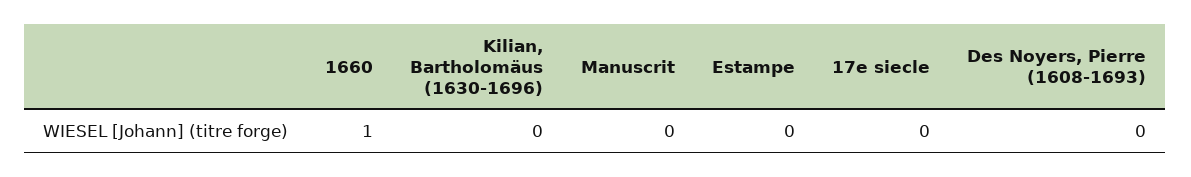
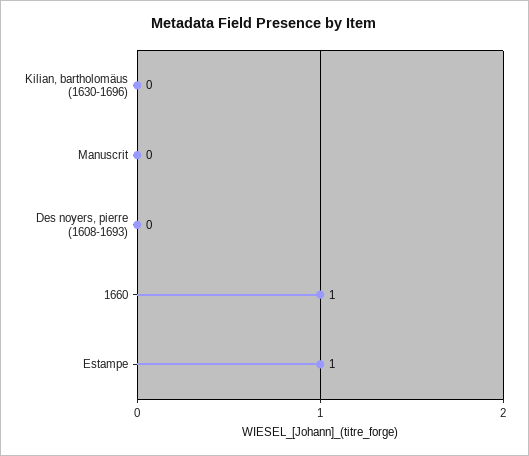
  {
    "1660": 1,
    "Kilian, Bartholomäus (1630-1696)": 0,
    "Manuscrit": 0,
-   "Estampe": 0,
+   "Estampe": 1,
-   "17e siecle": 0,
    "Des Noyers, Pierre (1608-1693)": 0
  }

